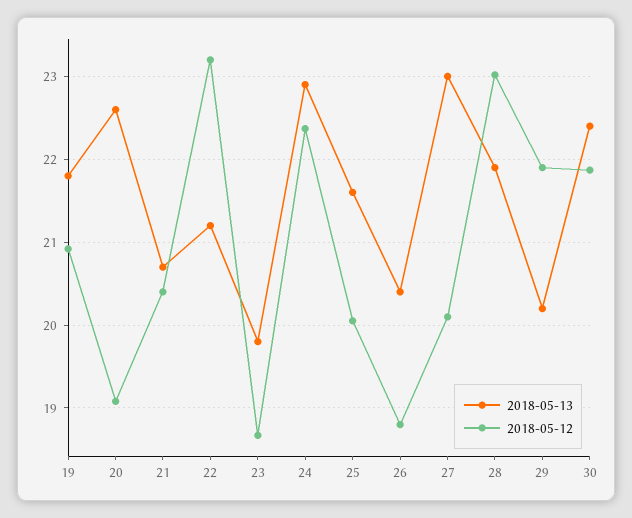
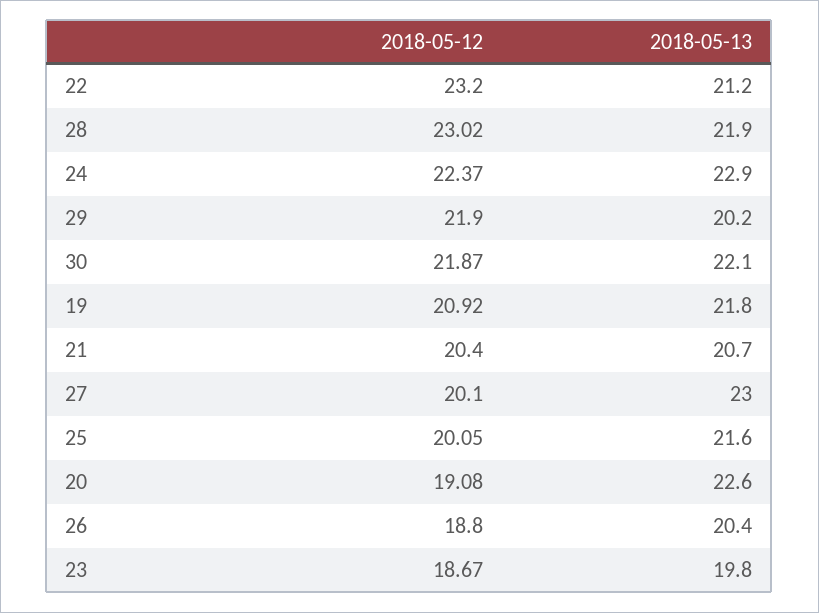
  {
    "2018-05-13": {
      "19": 21.8,
      "20": 22.6,
      "21": 20.7,
      "22": 21.2,
      "23": 19.8,
      "24": 22.9,
      "25": 21.6,
      "26": 20.4,
      "27": 23,
      "28": 21.9,
      "29": 20.2,
-     "30": 22.4
+     "30": 22.1
    },
    "2018-05-12": {
      "19": 20.92,
      "20": 19.08,
      "21": 20.4,
      "22": 23.2,
      "23": 18.67,
      "24": 22.37,
      "25": 20.05,
      "26": 18.8,
      "27": 20.1,
      "28": 23.02,
      "29": 21.9,
      "30": 21.87
    }
  }

